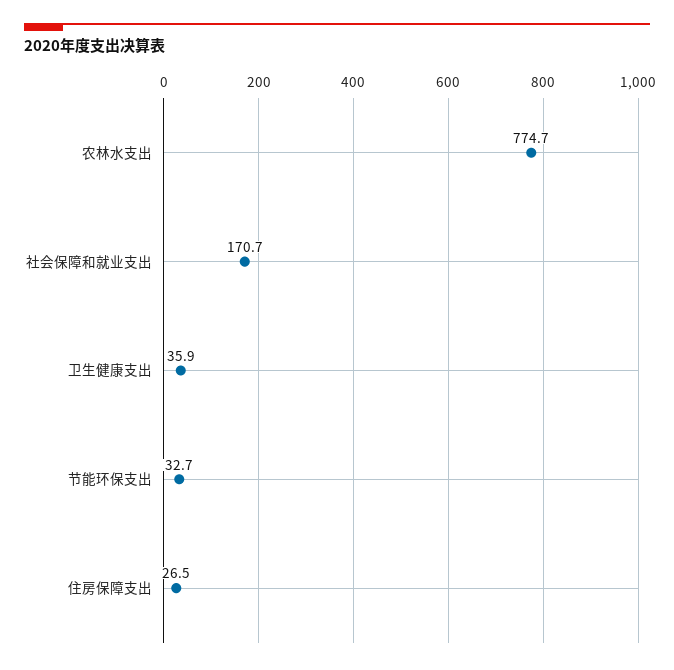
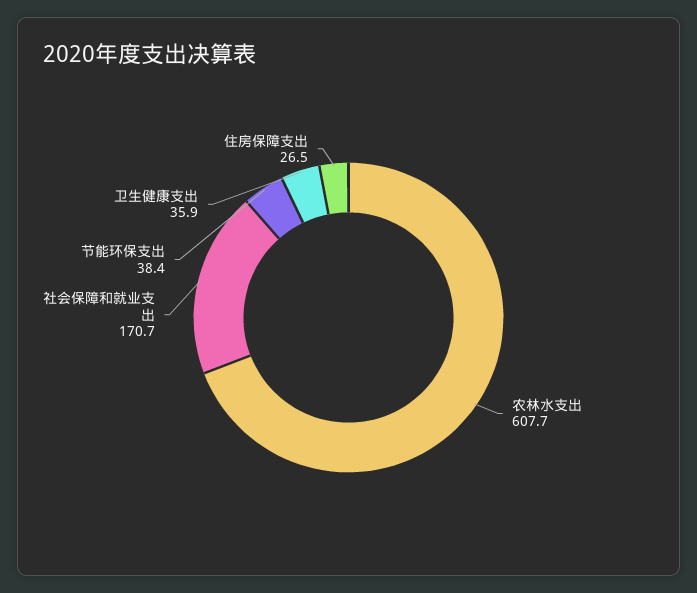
  {
-   "农林水支出": 774.7,
+   "农林水支出": 607.7,
    "社会保障和就业支出": 170.7,
    "卫生健康支出": 35.9,
-   "节能环保支出": 32.7,
+   "节能环保支出": 38.4,
    "住房保障支出": 26.5
  }

